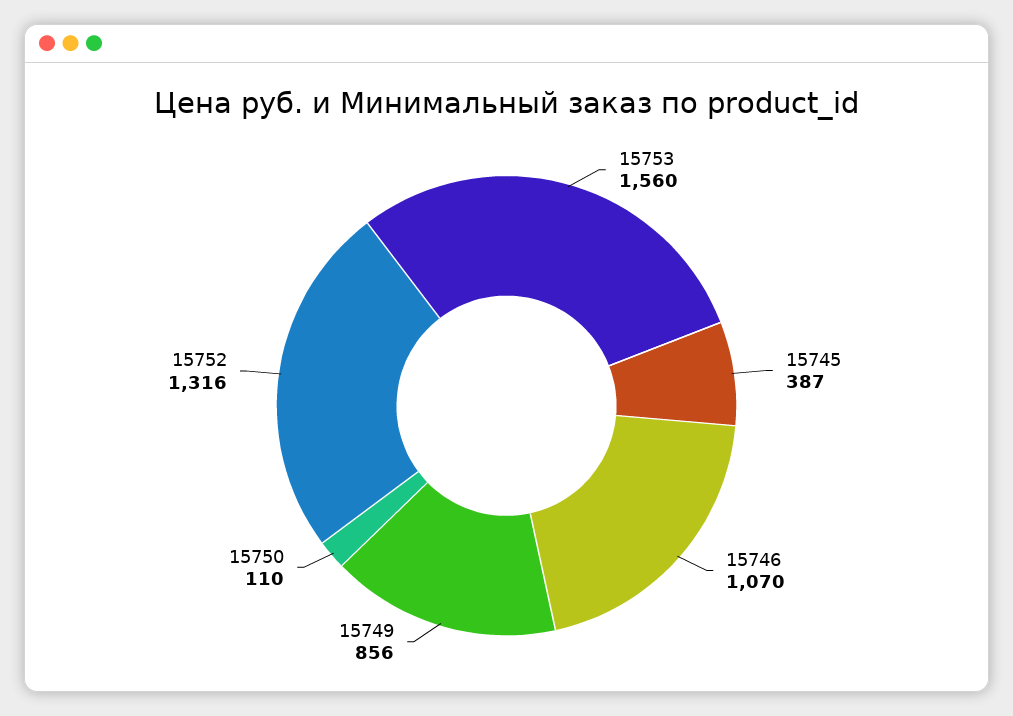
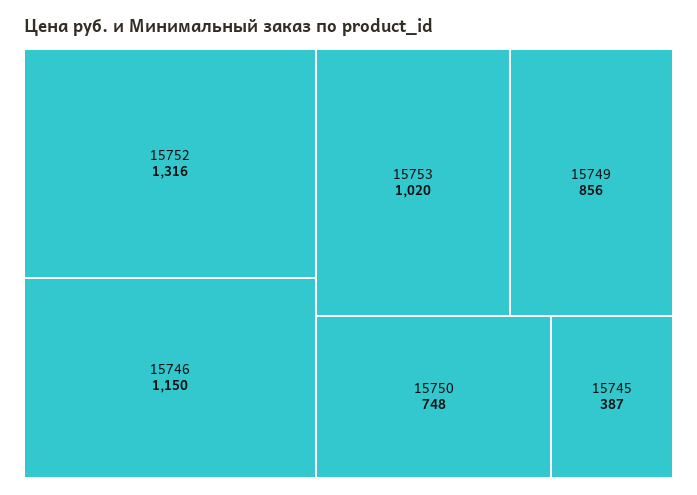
  {
-   "15753": 1560,
+   "15753": 1020,
    "15745": 387,
-   "15746": 1070,
+   "15746": 1150,
    "15749": 856,
-   "15750": 110,
+   "15750": 748,
    "15752": 1316
  }

